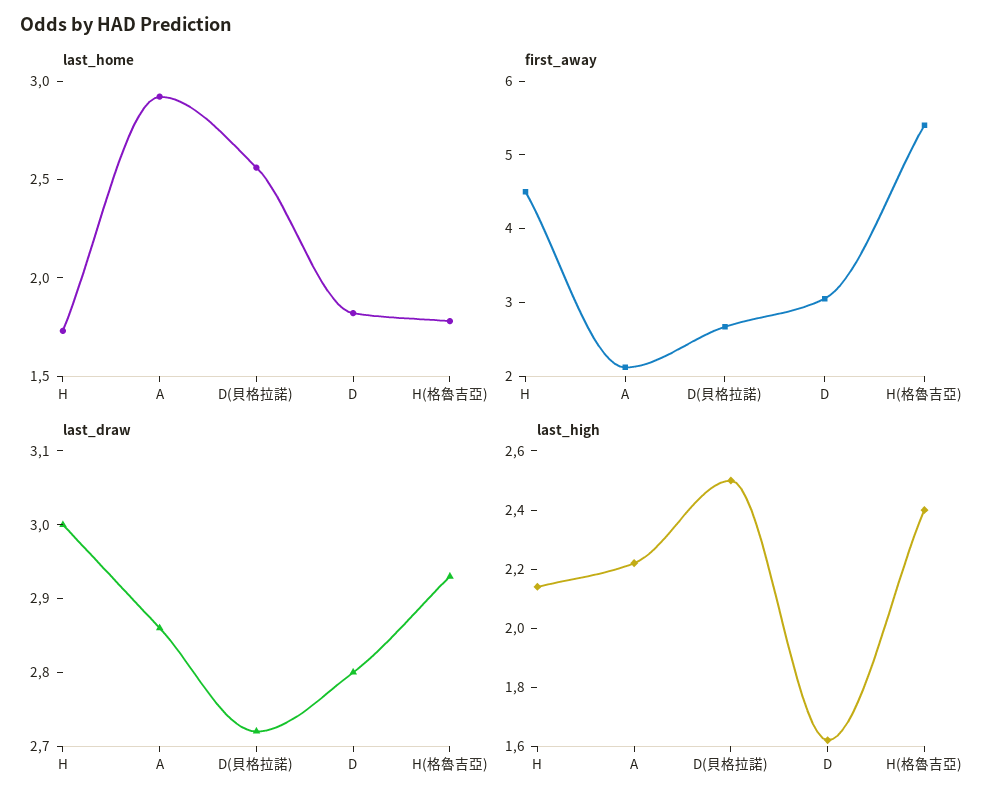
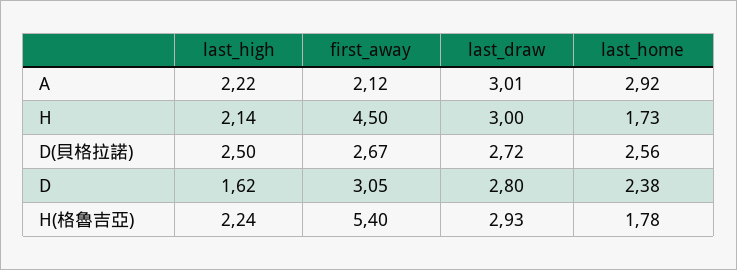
  {
    "last_home": {
      "H": 1.73,
      "A": 2.92,
      "D(貝格拉諾)": 2.56,
-     "D": 1.8,
+     "D": 2.38,
      "H(格魯吉亞)": 1.78
    },
    "first_away": {
      "H": 4.5,
      "A": 2.12,
      "D(貝格拉諾)": 2.67,
      "D": 3.05,
      "H(格魯吉亞)": 5.4
    },
    "last_draw": {
      "H": 3,
-     "A": 2.85,
+     "A": 3.01,
      "D(貝格拉諾)": 2.72,
      "D": 2.8,
      "H(格魯吉亞)": 2.93
    },
    "last_high": {
      "H": 2.14,
      "A": 2.22,
      "D(貝格拉諾)": 2.5,
      "D": 1.62,
-     "H(格魯吉亞)": 2.4
+     "H(格魯吉亞)": 2.24
    }
  }

